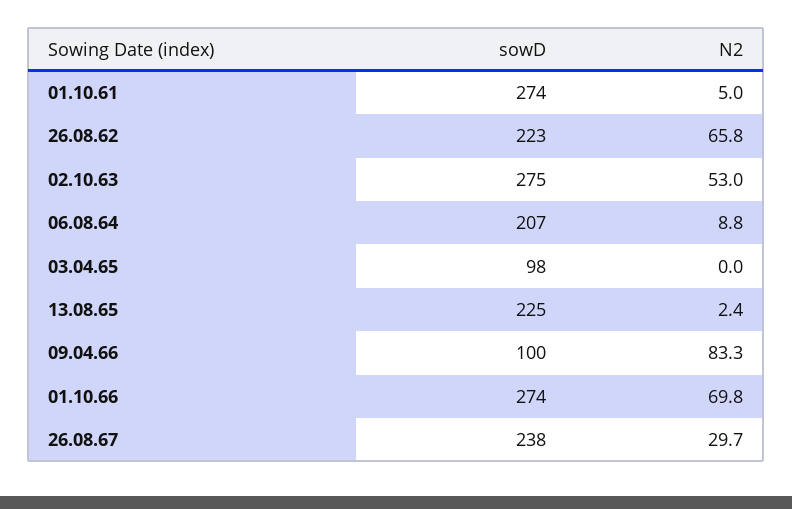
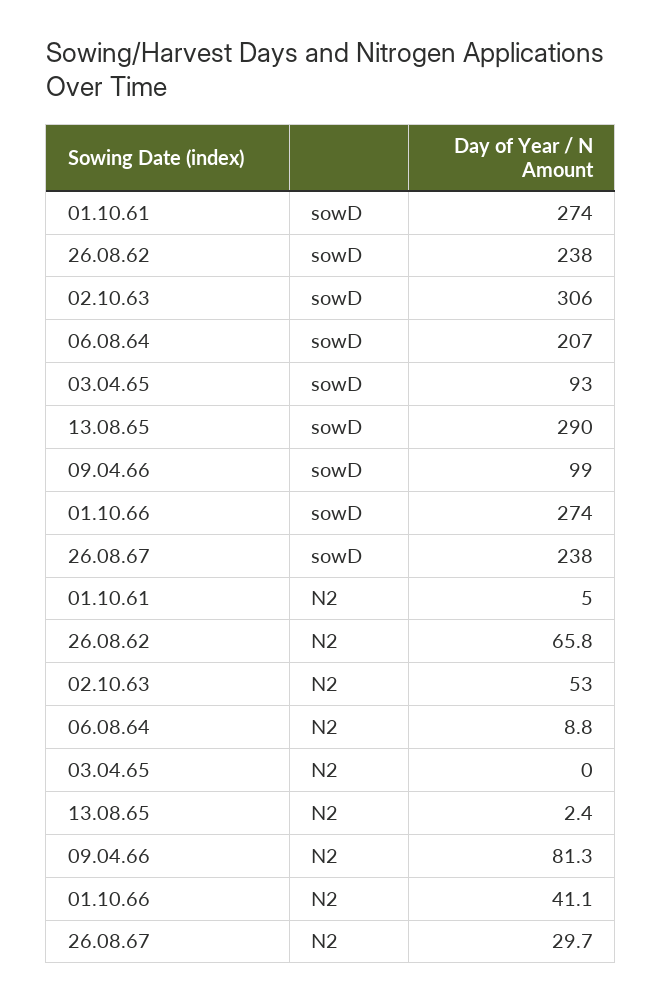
  {
    "sowD": {
      "01.10.61": 274,
-     "26.08.62": 223,
+     "26.08.62": 238,
-     "02.10.63": 275,
+     "02.10.63": 306,
      "06.08.64": 207,
-     "03.04.65": 98,
+     "03.04.65": 93,
-     "13.08.65": 225,
+     "13.08.65": 290,
-     "09.04.66": 100,
+     "09.04.66": 99,
      "01.10.66": 274,
      "26.08.67": 238
    },
    "N2": {
      "01.10.61": 5,
      "26.08.62": 65.8,
      "02.10.63": 53,
      "06.08.64": 8.8,
      "03.04.65": 0,
      "13.08.65": 2.4,
-     "09.04.66": 83.3,
+     "09.04.66": 81.3,
-     "01.10.66": 69.8,
+     "01.10.66": 41.1,
      "26.08.67": 29.7
    }
  }

